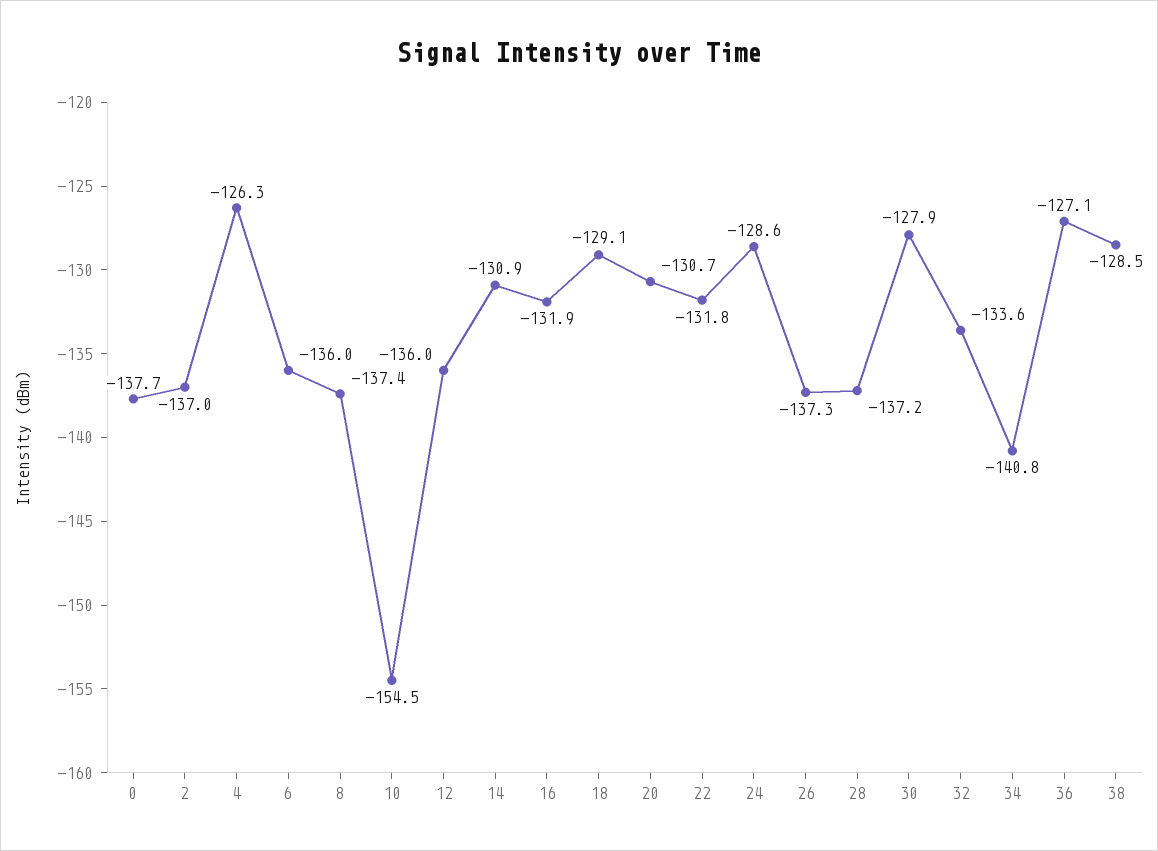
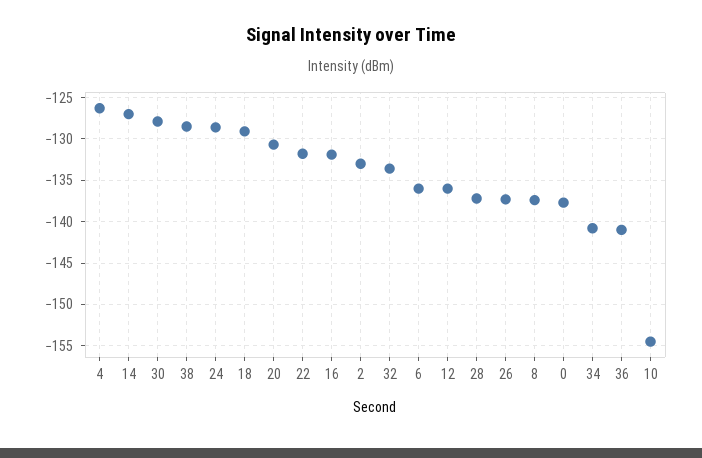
  {
    "0": -137.7,
-   "2": -137,
+   "2": -133,
    "4": -126.3,
    "6": -136,
    "8": -137.4,
    "10": -154.5,
    "12": -136,
-   "14": -130.9,
+   "14": -127,
    "16": -131.9,
    "18": -129.1,
    "20": -130.7,
    "22": -131.8,
    "24": -128.6,
    "26": -137.3,
    "28": -137.2,
    "30": -127.9,
    "32": -133.6,
    "34": -140.8,
-   "36": -127.1,
+   "36": -141,
    "38": -128.5
  }

